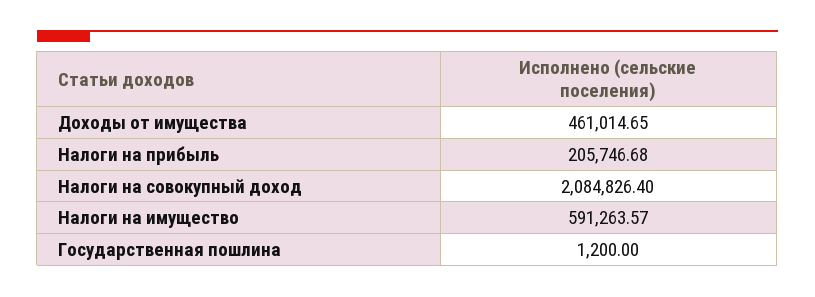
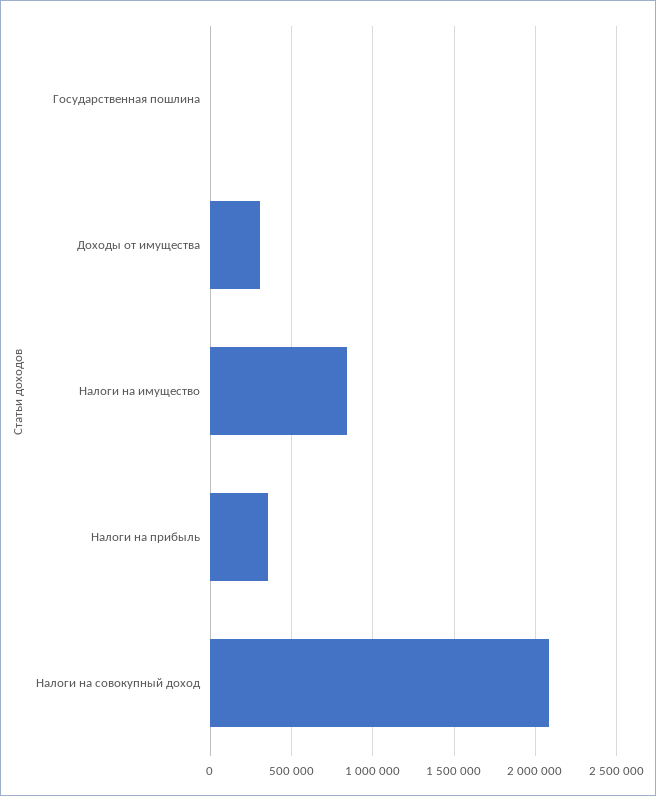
  {
-   "Доходы от имущества": 461014.65,
+   "Доходы от имущества": 300000,
-   "Налоги на прибыль": 205746.68,
+   "Налоги на прибыль": 350000,
    "Налоги на совокупный доход": 2084826.4,
-   "Налоги на имущество": 591263.57,
+   "Налоги на имущество": 850000,
    "Государственная пошлина": 1200
  }

